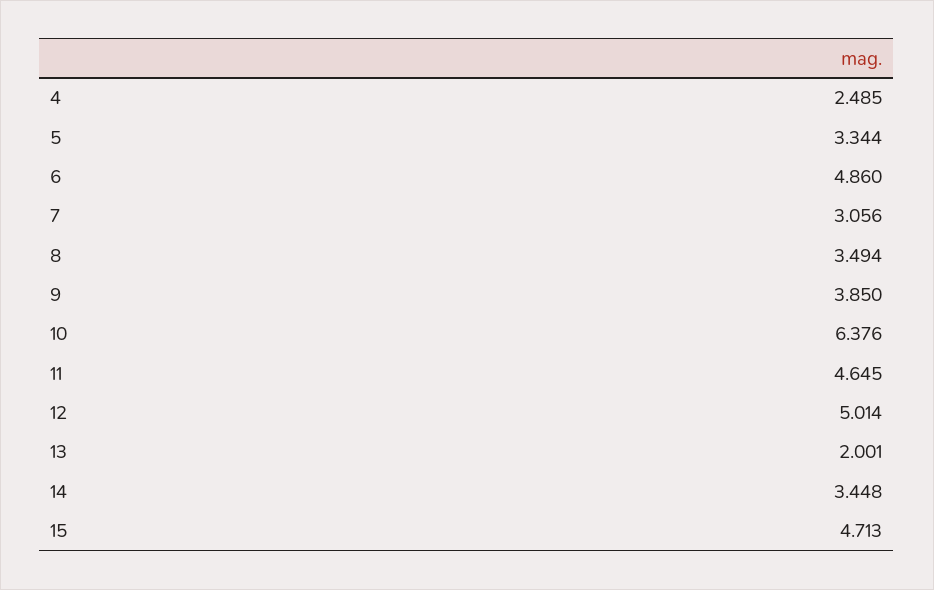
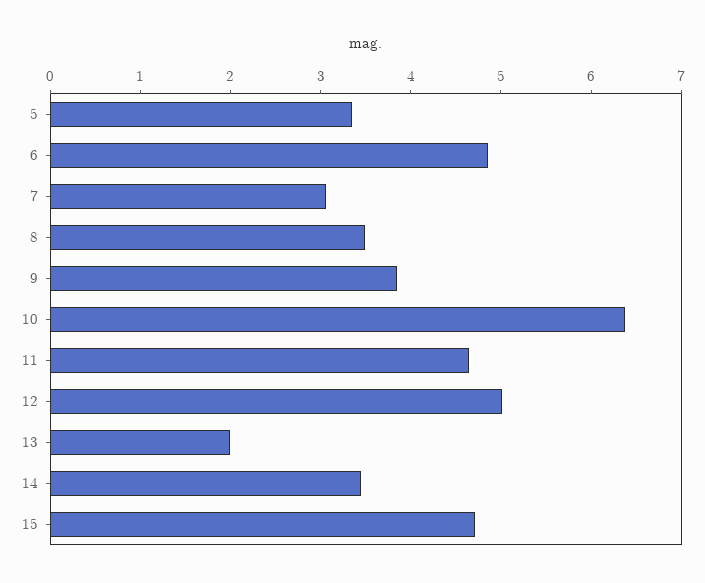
  {
-   "4": 2.485,
    "5": 3.344,
    "6": 4.86,
    "7": 3.056,
    "8": 3.494,
    "9": 3.85,
    "10": 6.376,
    "11": 4.645,
    "12": 5.014,
    "13": 2.001,
    "14": 3.448,
    "15": 4.713
  }

